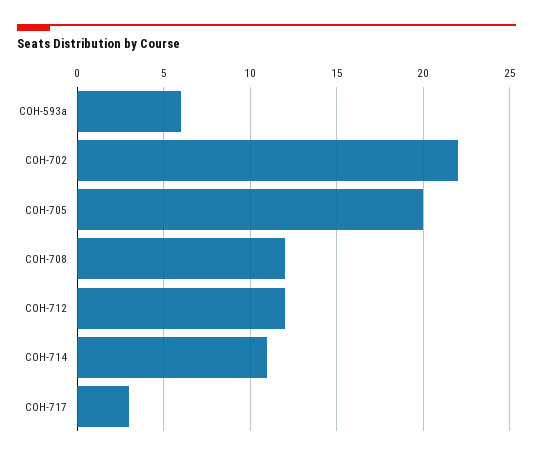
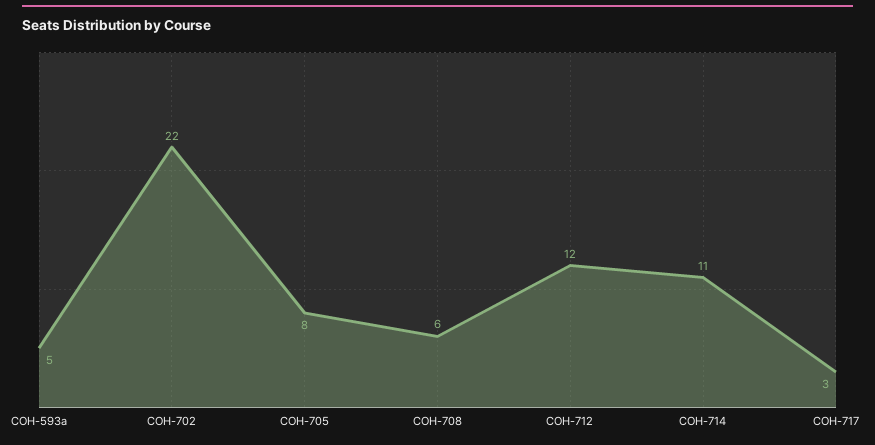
  {
-   "COH-593a": 6,
+   "COH-593a": 5,
    "COH-702": 22,
-   "COH-705": 20,
+   "COH-705": 8,
-   "COH-708": 12,
+   "COH-708": 6,
    "COH-712": 12,
    "COH-714": 11,
    "COH-717": 3
  }

